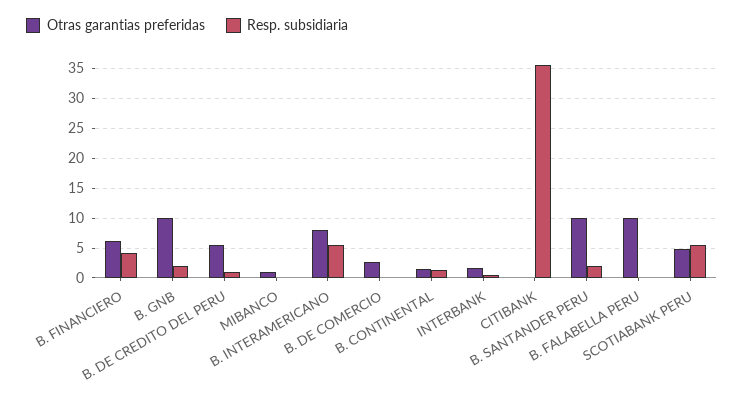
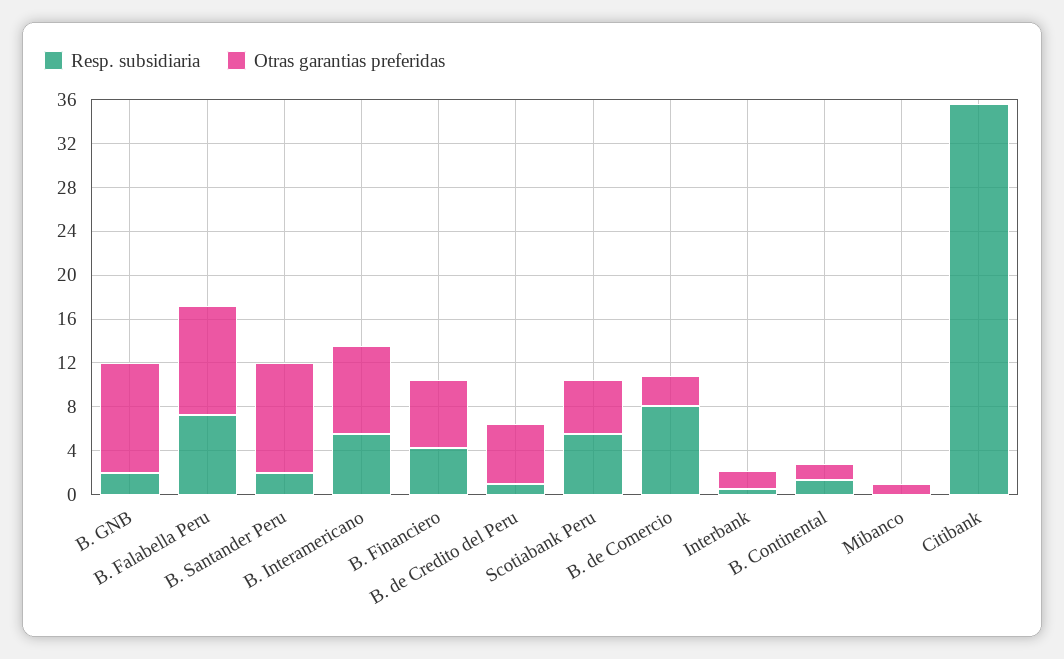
  {
    "Otras garantias preferidas": {
      "B. FINANCIERO": 6,
      "B. GNB": 10,
      "B. DE CREDITO DEL PERU": 5,
      "MIBANCO": 1,
      "B. INTERAMERICANO": 8,
      "B. DE COMERCIO": 3,
      "B. CONTINENTAL": 1,
      "INTERBANK": 2,
      "CITIBANK": 0,
      "B. SANTANDER PERU": 10,
      "B. FALABELLA PERU": 10,
      "SCOTIABANK PERU": 5
    },
    "Resp. subsidiaria": {
      "B. FINANCIERO": 4,
      "B. GNB": 2,
      "B. DE CREDITO DEL PERU": 1,
      "MIBANCO": 0,
      "B. INTERAMERICANO": 6,
-     "B. DE COMERCIO": 0,
+     "B. DE COMERCIO": 8,
      "B. CONTINENTAL": 1,
      "INTERBANK": 1,
      "CITIBANK": 36,
      "B. SANTANDER PERU": 2,
-     "B. FALABELLA PERU": 0,
+     "B. FALABELLA PERU": 7,
      "SCOTIABANK PERU": 6
    }
  }

